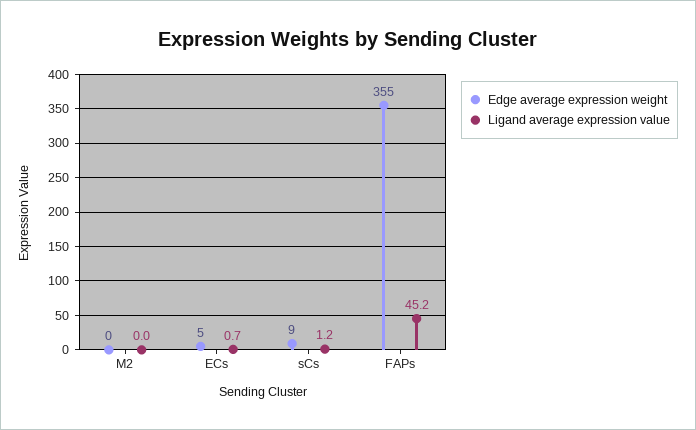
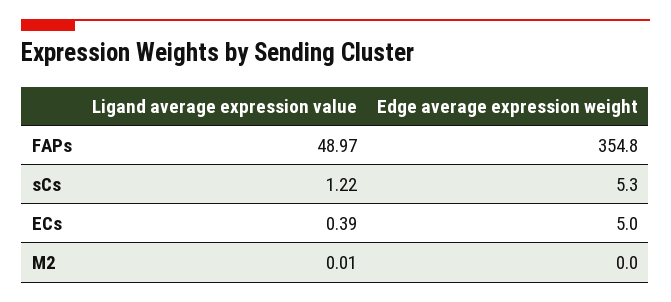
  {
    "Edge average expression weight": {
      "M2": 0,
      "ECs": 5,
-     "sCs": 9,
+     "sCs": 5.3,
      "FAPs": 354.8
    },
    "Ligand average expression value": {
      "M2": 0.01,
-     "ECs": 0.7,
+     "ECs": 0.39,
      "sCs": 1.22,
-     "FAPs": 45.2
+     "FAPs": 48.97
    }
  }

